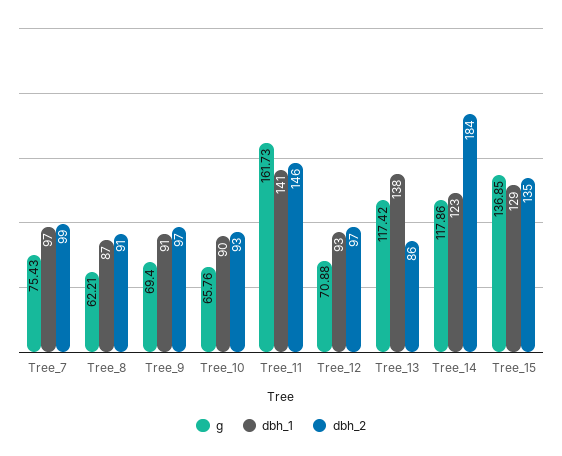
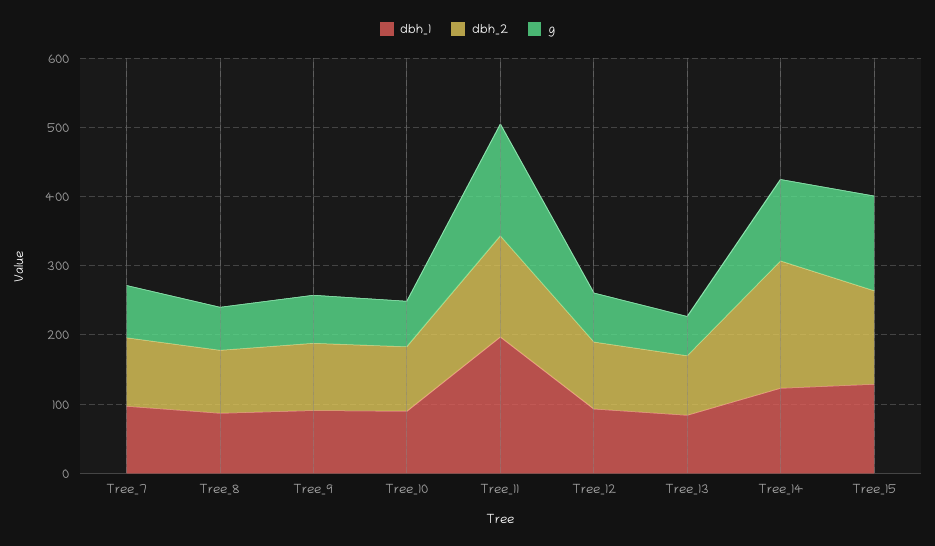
  {
    "g": {
      "Tree_7": 75.43,
      "Tree_8": 62.21,
      "Tree_9": 69.4,
      "Tree_10": 65.76,
      "Tree_11": 161.73,
      "Tree_12": 70.88,
-     "Tree_13": 117.42,
+     "Tree_13": 60,
      "Tree_14": 117.86,
      "Tree_15": 136.85
    },
    "dbh_1": {
      "Tree_7": 97,
      "Tree_8": 87,
      "Tree_9": 91,
      "Tree_10": 90,
-     "Tree_11": 141,
+     "Tree_11": 200,
      "Tree_12": 93,
-     "Tree_13": 138,
+     "Tree_13": 80,
      "Tree_14": 123,
      "Tree_15": 129
    },
    "dbh_2": {
      "Tree_7": 99,
      "Tree_8": 91,
      "Tree_9": 97,
      "Tree_10": 93,
      "Tree_11": 146,
      "Tree_12": 97,
      "Tree_13": 86,
      "Tree_14": 184,
      "Tree_15": 135
    }
  }

